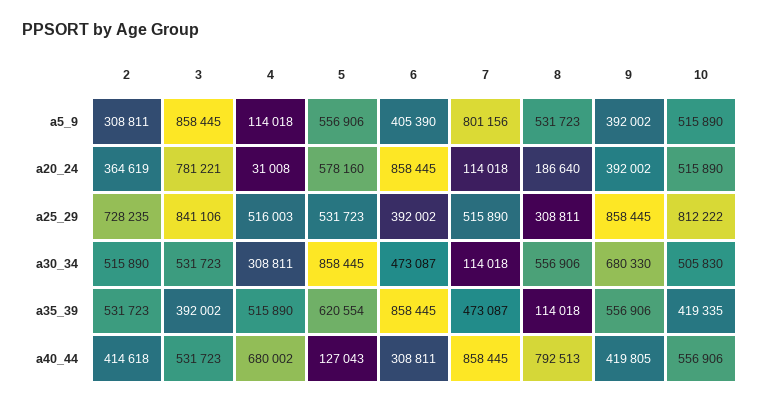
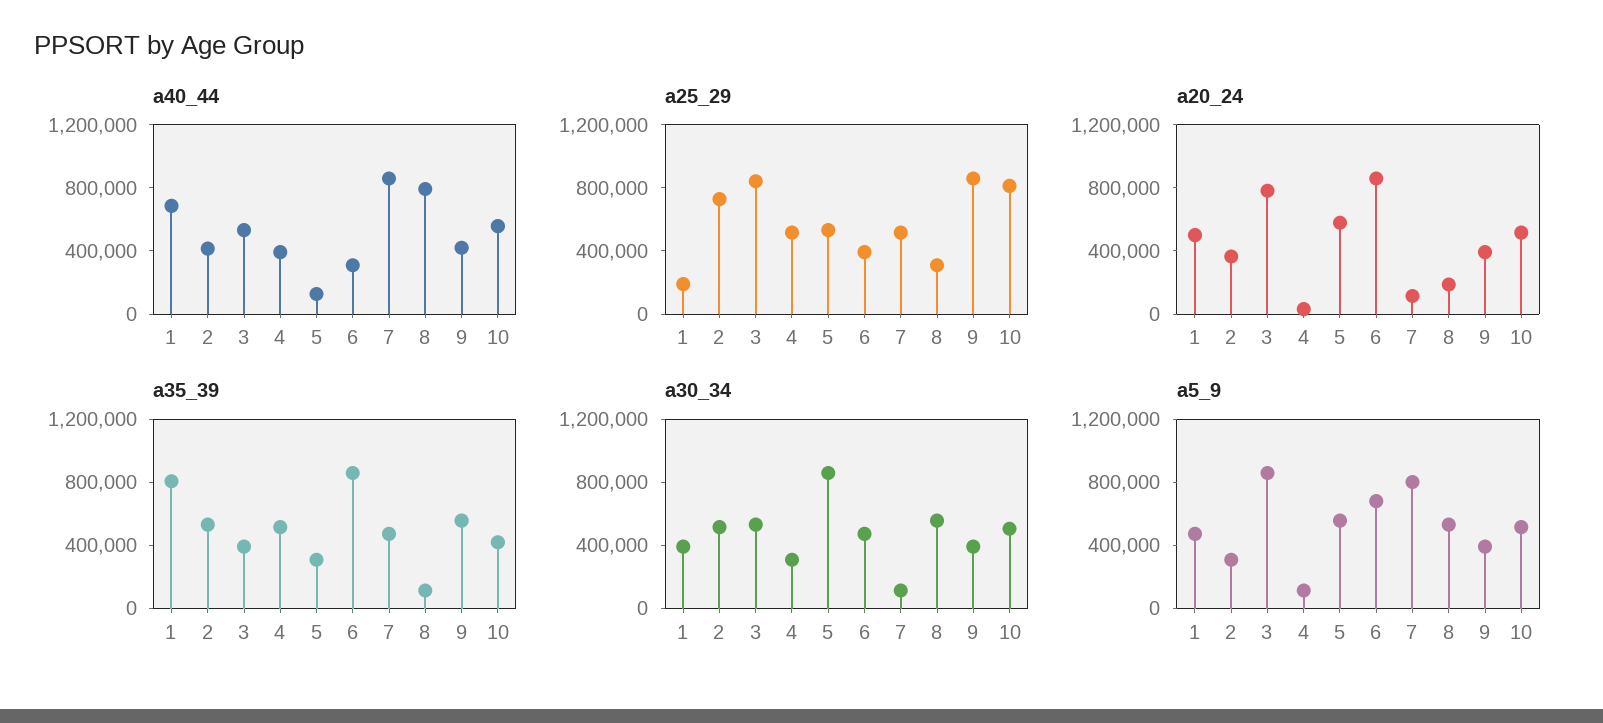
  {
    "a5_9": {
      "2": 308811,
      "3": 858445,
      "4": 114018,
      "5": 556906,
-     "6": 405390,
+     "6": 700000,
      "7": 801156,
      "8": 531723,
      "9": 392002,
-     "10": 515890
+     "10": 515890,
+     "1": 500000
    },
    "a20_24": {
      "2": 364619,
      "3": 781221,
      "4": 31008,
      "5": 578160,
      "6": 858445,
      "7": 114018,
      "8": 186640,
      "9": 392002,
-     "10": 515890
+     "10": 515890,
+     "1": 500000
    },
    "a25_29": {
      "2": 728235,
      "3": 841106,
      "4": 516003,
      "5": 531723,
      "6": 392002,
      "7": 515890,
      "8": 308811,
      "9": 858445,
-     "10": 812222
+     "10": 812222,
+     "1": 200000
    },
    "a30_34": {
      "2": 515890,
      "3": 531723,
      "4": 308811,
      "5": 858445,
      "6": 473087,
      "7": 114018,
      "8": 556906,
-     "9": 680330,
+     "9": 400000,
-     "10": 505830
+     "10": 505830,
+     "1": 400000
    },
    "a35_39": {
      "2": 531723,
      "3": 392002,
      "4": 515890,
-     "5": 620554,
+     "5": 300000,
      "6": 858445,
      "7": 473087,
      "8": 114018,
      "9": 556906,
-     "10": 419335
+     "10": 419335,
+     "1": 800000
    },
    "a40_44": {
      "2": 414618,
      "3": 531723,
-     "4": 680002,
+     "4": 400000,
      "5": 127043,
      "6": 308811,
      "7": 858445,
      "8": 792513,
      "9": 419805,
-     "10": 556906
+     "10": 556906,
+     "1": 700000
    }
  }

